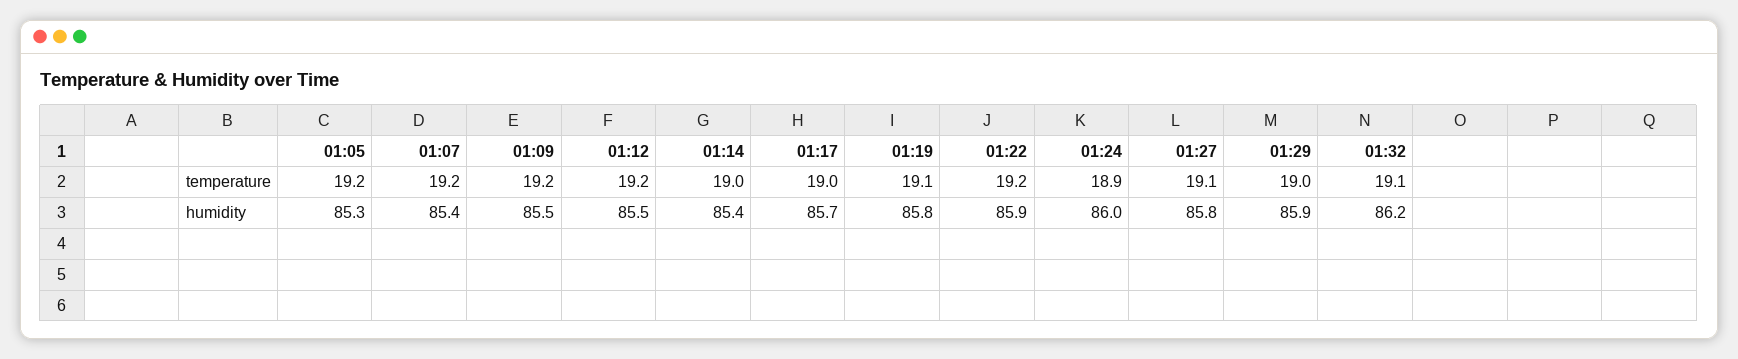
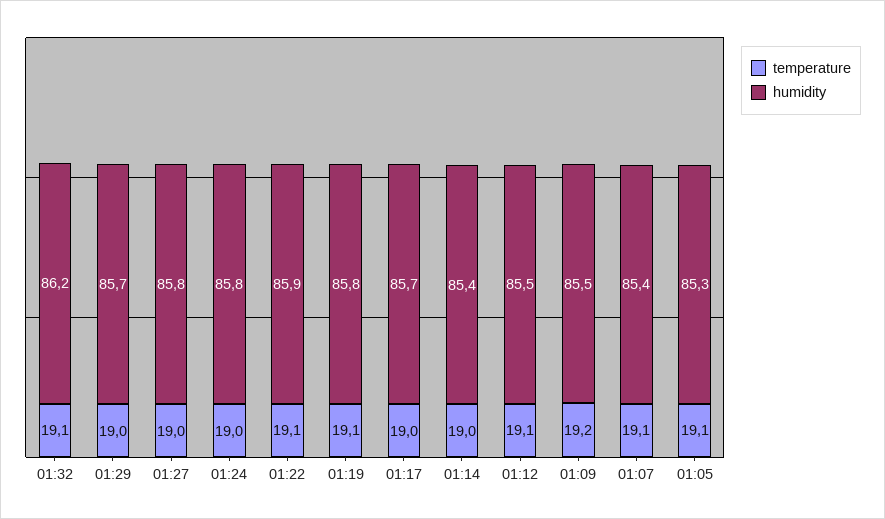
  {
    "temperature": {
-     "01:05": 19.2,
+     "01:05": 19.1,
-     "01:07": 19.2,
+     "01:07": 19.1,
      "01:09": 19.2,
-     "01:12": 19.2,
+     "01:12": 19.1,
      "01:14": 19,
      "01:17": 19,
      "01:19": 19.1,
-     "01:22": 19.2,
+     "01:22": 19.1,
-     "01:24": 18.9,
+     "01:24": 19,
-     "01:27": 19.1,
+     "01:27": 19,
      "01:29": 19,
      "01:32": 19.1
    },
    "humidity": {
      "01:05": 85.3,
      "01:07": 85.4,
      "01:09": 85.5,
      "01:12": 85.5,
      "01:14": 85.4,
      "01:17": 85.7,
      "01:19": 85.8,
      "01:22": 85.9,
-     "01:24": 86,
+     "01:24": 85.8,
      "01:27": 85.8,
-     "01:29": 85.9,
+     "01:29": 85.7,
      "01:32": 86.2
    }
  }

